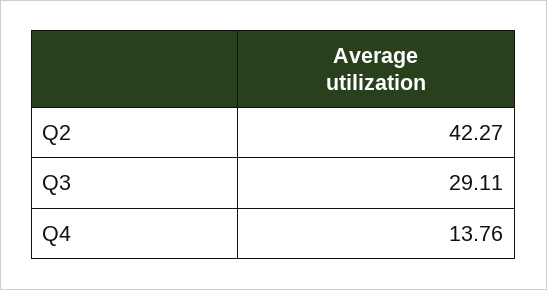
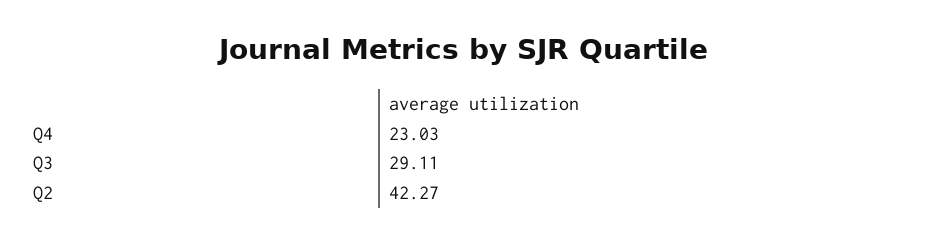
  {
    "Q2": 42.27,
    "Q3": 29.11,
-   "Q4": 13.76
+   "Q4": 23.03
  }

